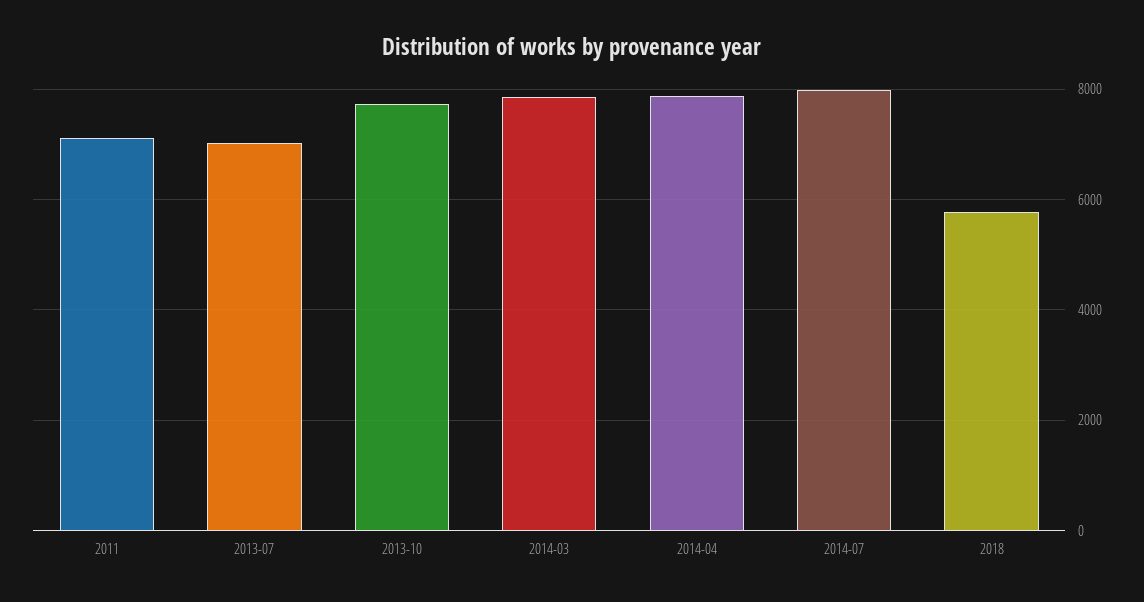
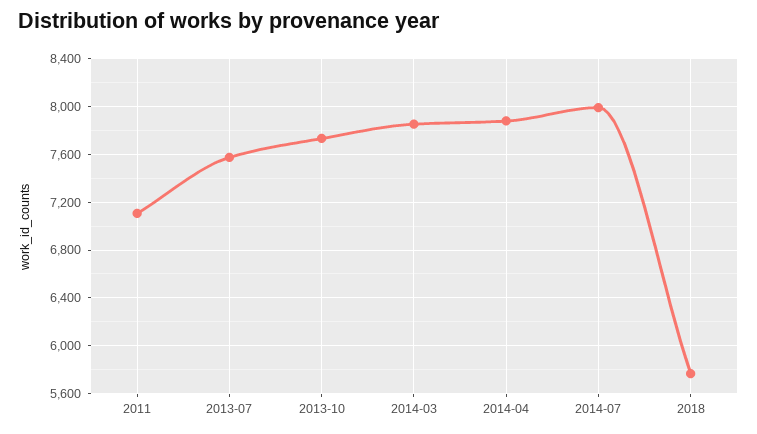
  {
    "2011": 7100,
-   "2013-07": 7000,
+   "2013-07": 7600,
    "2013-10": 7700,
    "2014-03": 7900,
    "2014-04": 7900,
    "2014-07": 8000,
    "2018": 5800
  }

